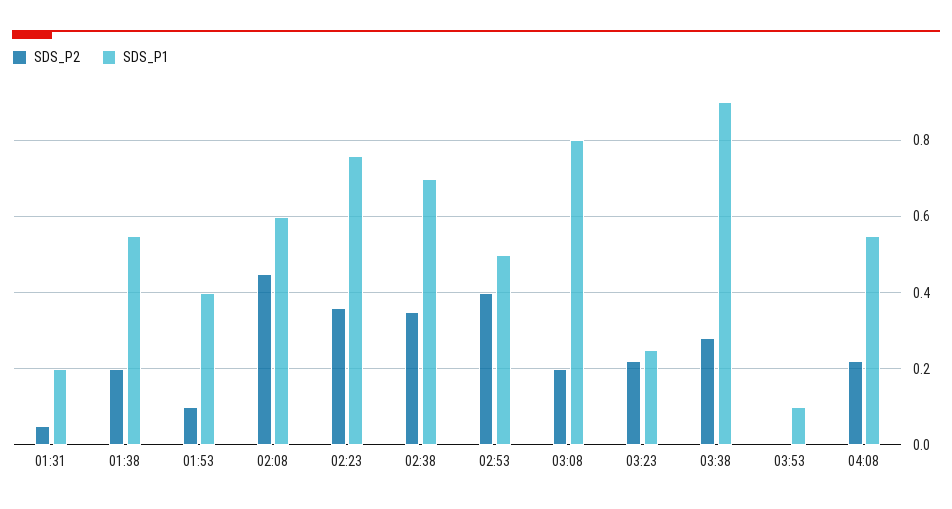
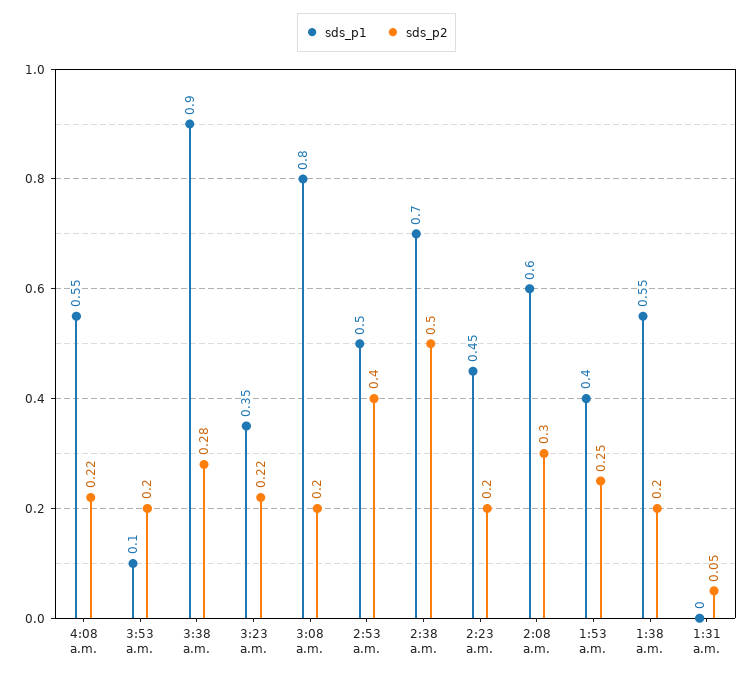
  {
    "SDS_P2": {
      "01:31": 0.05,
      "01:38": 0.2,
-     "01:53": 0.1,
+     "01:53": 0.25,
-     "02:08": 0.45,
+     "02:08": 0.3,
-     "02:23": 0.35,
+     "02:23": 0.2,
-     "02:38": 0.35,
+     "02:38": 0.5,
      "02:53": 0.4,
      "03:08": 0.2,
      "03:23": 0.22,
      "03:38": 0.28,
-     "03:53": 0,
+     "03:53": 0.2,
      "04:08": 0.22
    },
    "SDS_P1": {
-     "01:31": 0.2,
+     "01:31": 0,
      "01:38": 0.55,
      "01:53": 0.4,
      "02:08": 0.6,
-     "02:23": 0.75,
+     "02:23": 0.45,
      "02:38": 0.7,
      "02:53": 0.5,
      "03:08": 0.8,
-     "03:23": 0.25,
+     "03:23": 0.35,
      "03:38": 0.9,
      "03:53": 0.1,
      "04:08": 0.55
    }
  }

